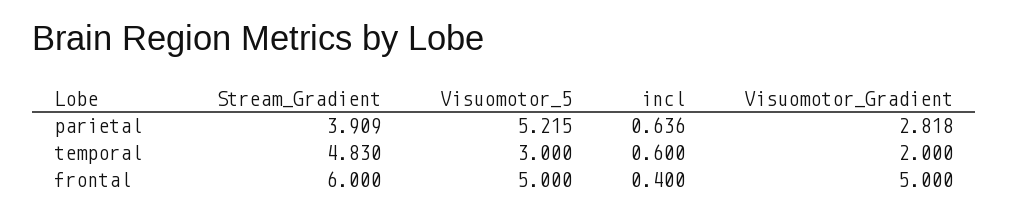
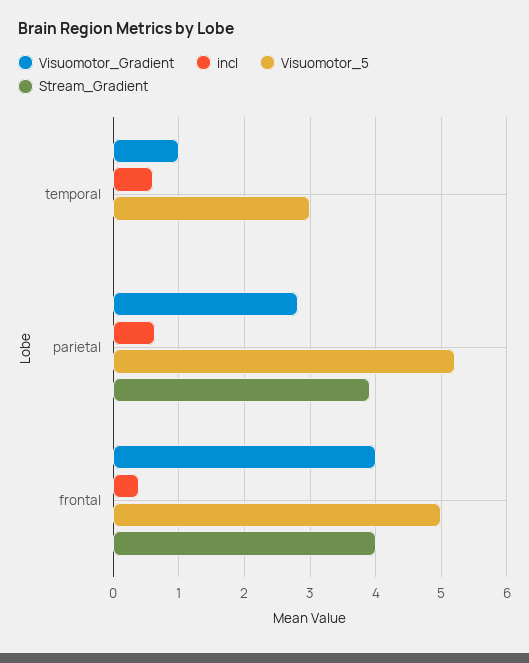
  {
    "Stream_Gradient": {
      "parietal": 3.909,
-     "temporal": 4.83,
+     "temporal": 0,
-     "frontal": 6
+     "frontal": 4
    },
    "Visuomotor_5": {
      "parietal": 5.215,
      "temporal": 3,
      "frontal": 5
    },
    "incl": {
      "parietal": 0.636,
      "temporal": 0.6,
      "frontal": 0.4
    },
    "Visuomotor_Gradient": {
      "parietal": 2.818,
-     "temporal": 2,
+     "temporal": 1,
-     "frontal": 5
+     "frontal": 4
    }
  }

